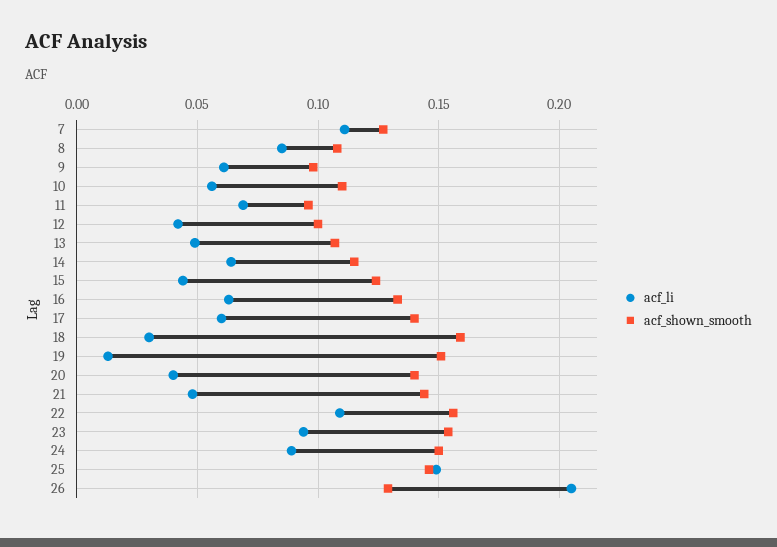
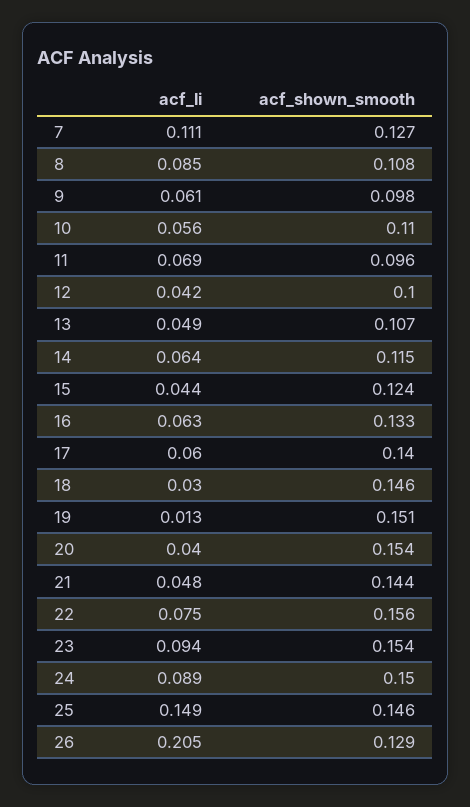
  {
    "acf_li": {
      "7": 0.111,
      "8": 0.085,
      "9": 0.061,
      "10": 0.056,
      "11": 0.069,
      "12": 0.042,
      "13": 0.049,
      "14": 0.064,
      "15": 0.044,
      "16": 0.063,
      "17": 0.06,
      "18": 0.03,
      "19": 0.013,
      "20": 0.04,
      "21": 0.048,
-     "22": 0.11,
+     "22": 0.075,
      "23": 0.094,
      "24": 0.089,
      "25": 0.149,
      "26": 0.205
    },
    "acf_shown_smooth": {
      "7": 0.127,
      "8": 0.108,
      "9": 0.098,
      "10": 0.11,
      "11": 0.096,
      "12": 0.1,
      "13": 0.107,
      "14": 0.115,
      "15": 0.124,
      "16": 0.133,
      "17": 0.14,
-     "18": 0.16,
+     "18": 0.146,
      "19": 0.151,
-     "20": 0.14,
+     "20": 0.154,
      "21": 0.144,
      "22": 0.156,
      "23": 0.154,
      "24": 0.15,
      "25": 0.146,
      "26": 0.129
    }
  }

